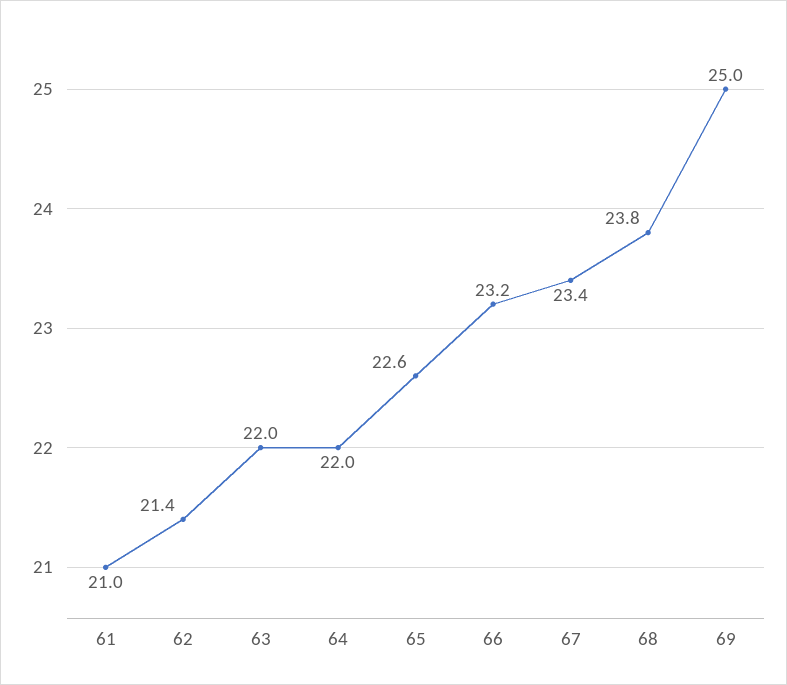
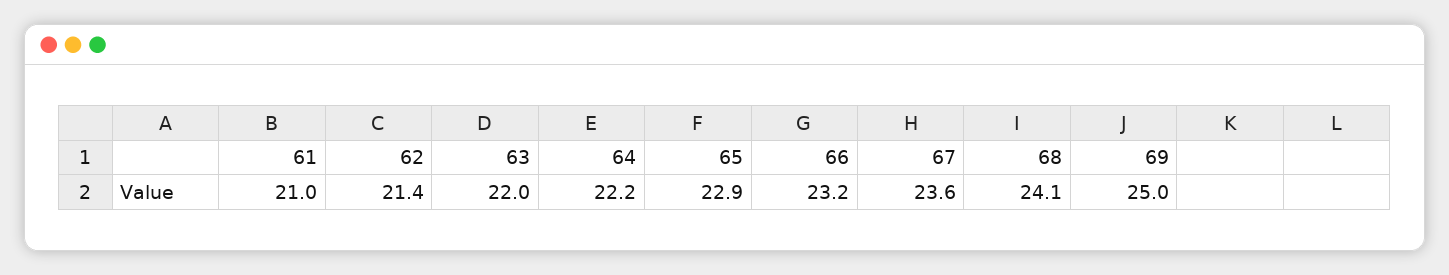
  {
    "61": 21,
    "62": 21.4,
    "63": 22,
-   "64": 22,
+   "64": 22.2,
-   "65": 22.6,
+   "65": 22.9,
    "66": 23.2,
-   "67": 23.4,
+   "67": 23.6,
-   "68": 23.8,
+   "68": 24.1,
    "69": 25
  }

